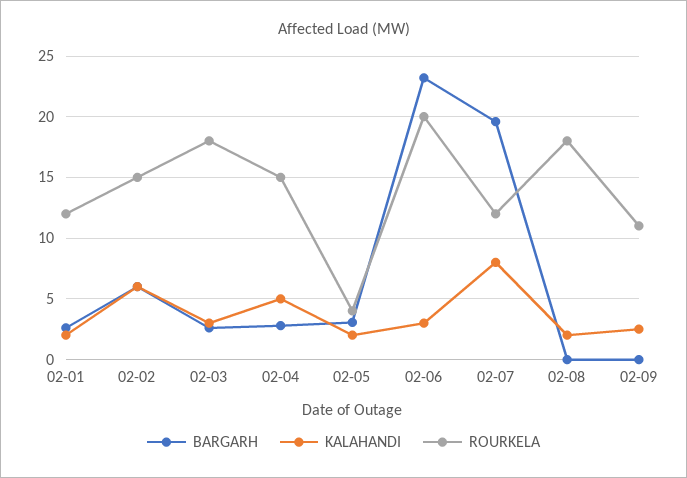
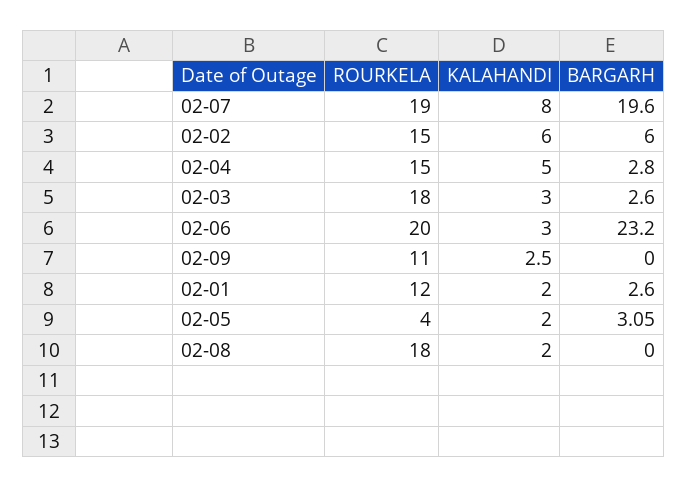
  {
    "BARGARH": {
      "02-01": 2.6,
      "02-02": 6,
      "02-03": 2.6,
      "02-04": 2.8,
      "02-05": 3.05,
      "02-06": 23.2,
      "02-07": 19.6,
      "02-08": 0,
      "02-09": 0
    },
    "KALAHANDI": {
      "02-01": 2,
      "02-02": 6,
      "02-03": 3,
      "02-04": 5,
      "02-05": 2,
      "02-06": 3,
      "02-07": 8,
      "02-08": 2,
      "02-09": 2.5
    },
    "ROURKELA": {
      "02-01": 12,
      "02-02": 15,
      "02-03": 18,
      "02-04": 15,
      "02-05": 4,
      "02-06": 20,
-     "02-07": 12,
+     "02-07": 19,
      "02-08": 18,
      "02-09": 11
    }
  }

